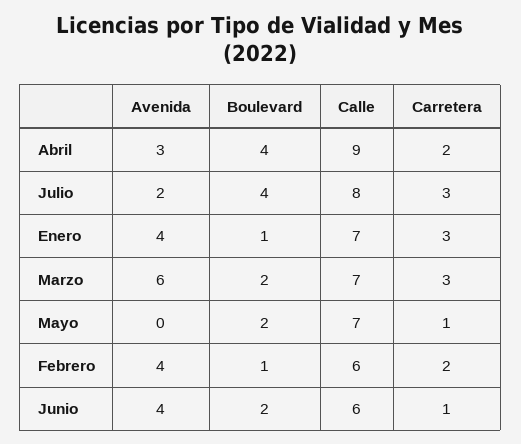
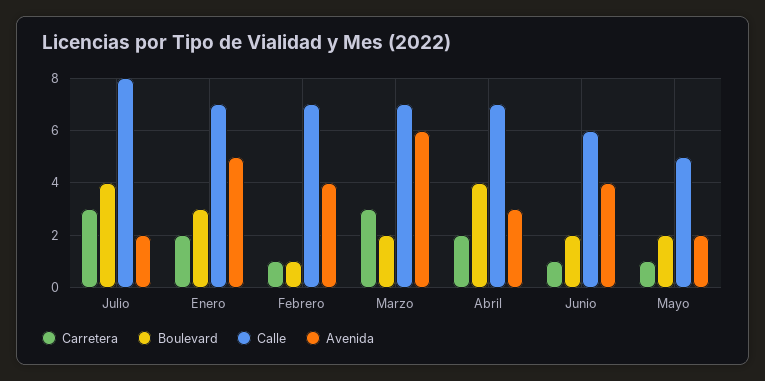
  {
    "Avenida": {
      "Abril": 3,
      "Julio": 2,
-     "Enero": 4,
+     "Enero": 5,
      "Marzo": 6,
-     "Mayo": 0,
+     "Mayo": 2,
      "Febrero": 4,
      "Junio": 4
    },
    "Boulevard": {
      "Abril": 4,
      "Julio": 4,
-     "Enero": 1,
+     "Enero": 3,
      "Marzo": 2,
      "Mayo": 2,
      "Febrero": 1,
      "Junio": 2
    },
    "Calle": {
-     "Abril": 9,
+     "Abril": 7,
      "Julio": 8,
      "Enero": 7,
      "Marzo": 7,
-     "Mayo": 7,
+     "Mayo": 5,
-     "Febrero": 6,
+     "Febrero": 7,
      "Junio": 6
    },
    "Carretera": {
      "Abril": 2,
      "Julio": 3,
-     "Enero": 3,
+     "Enero": 2,
      "Marzo": 3,
      "Mayo": 1,
-     "Febrero": 2,
+     "Febrero": 1,
      "Junio": 1
    }
  }

